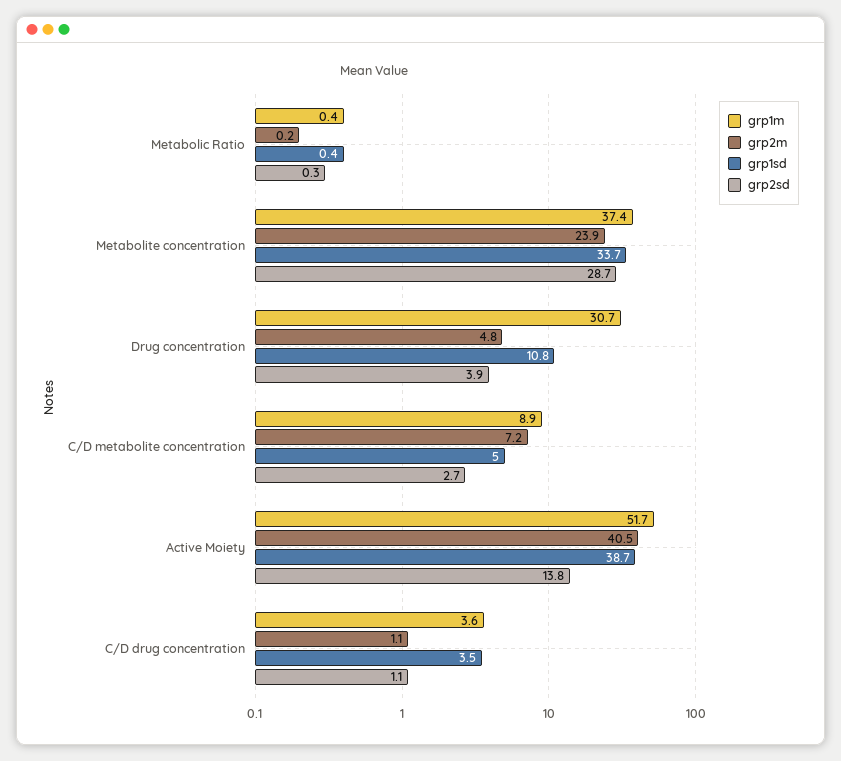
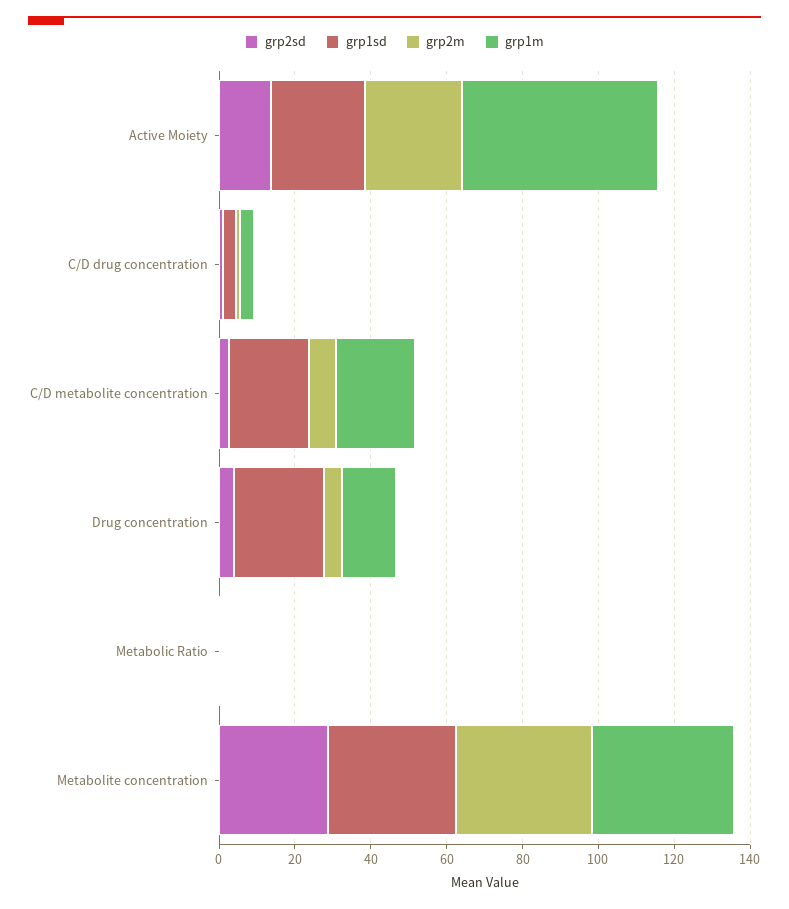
  {
    "grp1m": {
      "Metabolic Ratio": 0.4,
      "Metabolite concentration": 37.4,
-     "Drug concentration": 30.7,
+     "Drug concentration": 15,
-     "C/D metabolite concentration": 8.9,
+     "C/D metabolite concentration": 20,
      "Active Moiety": 51.7,
      "C/D drug concentration": 3.6
    },
    "grp2m": {
      "Metabolic Ratio": 0.2,
-     "Metabolite concentration": 23.9,
+     "Metabolite concentration": 35,
      "Drug concentration": 4.8,
      "C/D metabolite concentration": 7.2,
-     "Active Moiety": 40.5,
+     "Active Moiety": 25,
      "C/D drug concentration": 1.1
    },
    "grp1sd": {
      "Metabolic Ratio": 0.4,
      "Metabolite concentration": 33.7,
-     "Drug concentration": 10.8,
+     "Drug concentration": 25,
-     "C/D metabolite concentration": 5,
+     "C/D metabolite concentration": 20,
-     "Active Moiety": 38.7,
+     "Active Moiety": 25,
      "C/D drug concentration": 3.5
    },
    "grp2sd": {
      "Metabolic Ratio": 0.3,
      "Metabolite concentration": 28.7,
      "Drug concentration": 3.9,
      "C/D metabolite concentration": 2.7,
      "Active Moiety": 13.8,
      "C/D drug concentration": 1.1
    }
  }

